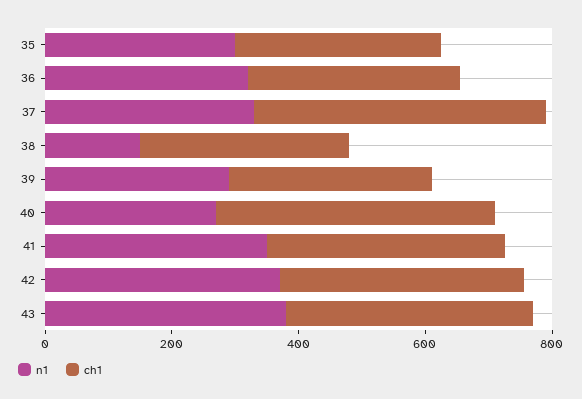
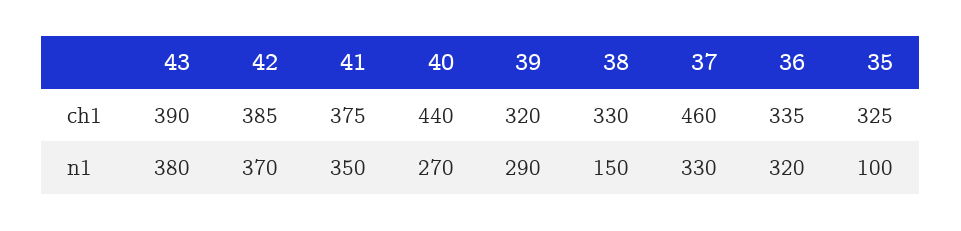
  {
    "n1": {
-     "35": 300,
+     "35": 100,
      "36": 320,
      "37": 330,
      "38": 150,
      "39": 290,
      "40": 270,
      "41": 350,
      "42": 370,
      "43": 380
    },
    "ch1": {
      "35": 325,
      "36": 335,
      "37": 460,
      "38": 330,
      "39": 320,
      "40": 440,
      "41": 375,
      "42": 385,
      "43": 390
    }
  }

